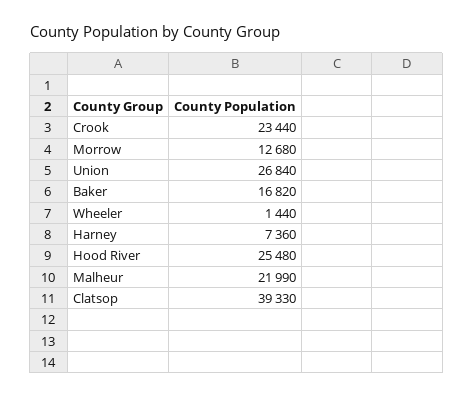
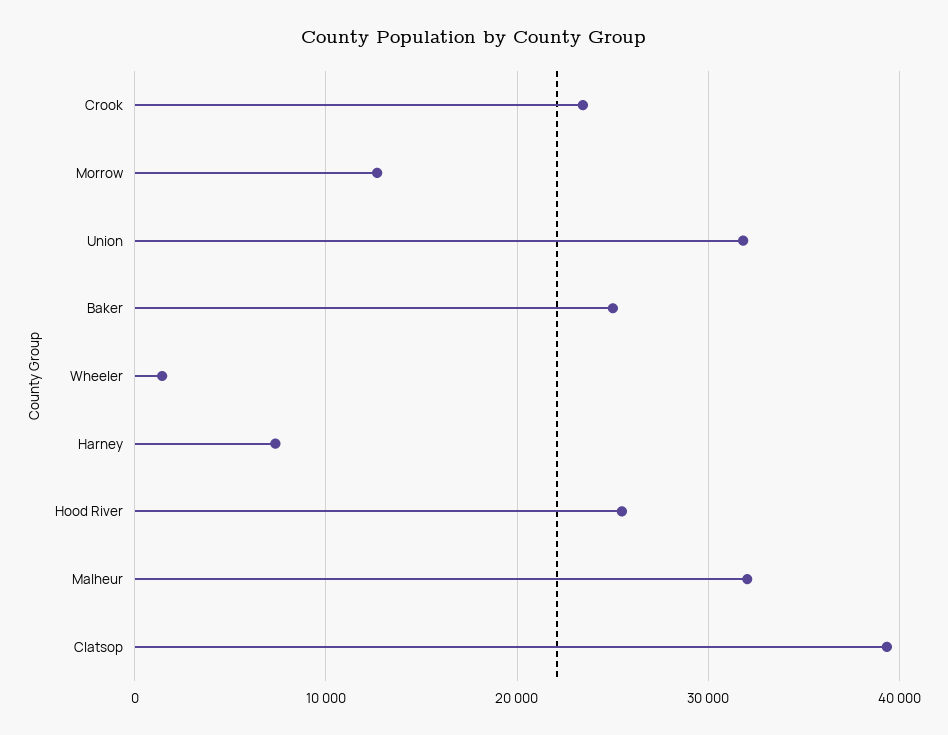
  {
    "Crook": 23440,
    "Morrow": 12680,
-   "Union": 26840,
+   "Union": 32000,
-   "Baker": 16820,
+   "Baker": 25000,
    "Wheeler": 1440,
    "Harney": 7360,
    "Hood River": 25480,
-   "Malheur": 21990,
+   "Malheur": 32000,
    "Clatsop": 39330
  }

